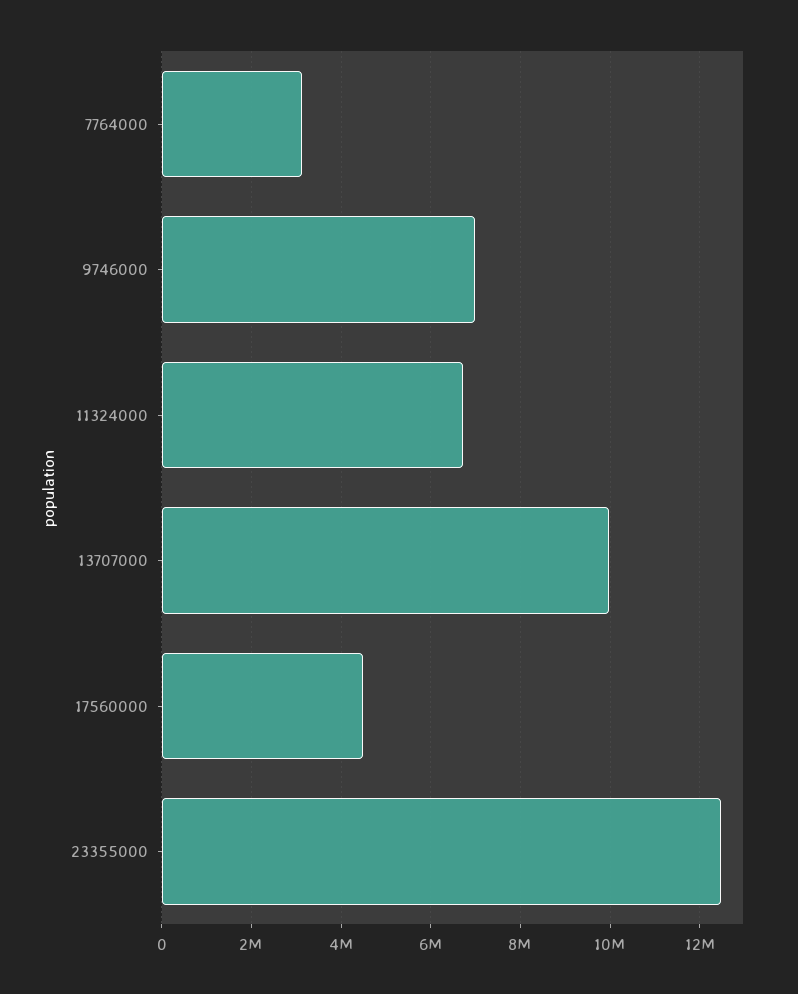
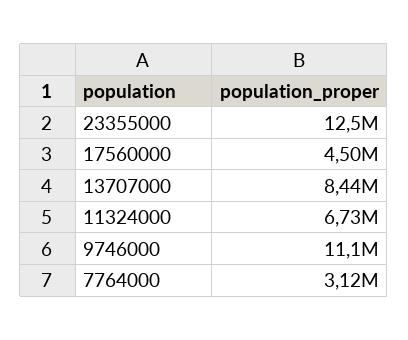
  {
    "7764000": 3120000,
-   "9746000": 7000000,
+   "9746000": 11100000,
    "11324000": 6730000,
-   "13707000": 10000000,
+   "13707000": 8440000,
    "17560000": 4500000,
    "23355000": 12500000
  }

